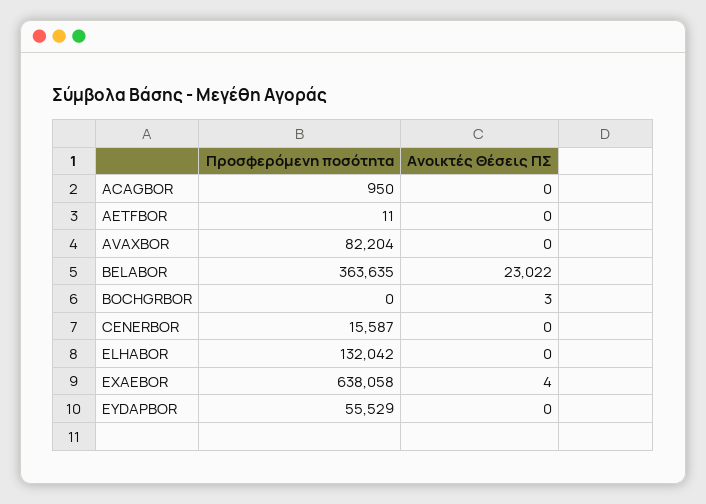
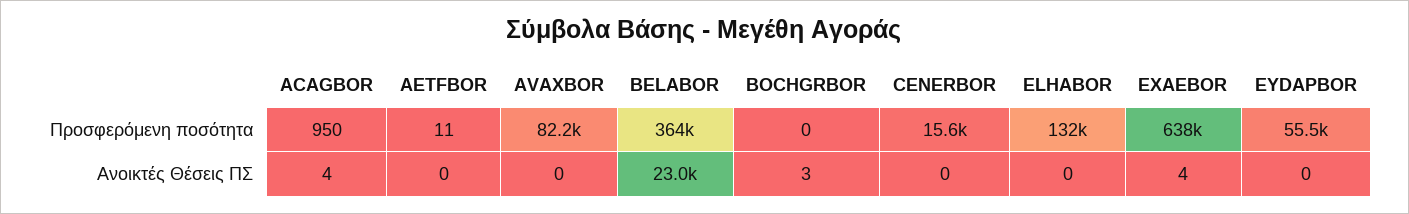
  {
    "Προσφερόμενη ποσότητα": {
      "ACAGBOR": 950,
      "AETFBOR": 11,
      "AVAXBOR": 82204,
      "BELABOR": 363635,
      "BOCHGRBOR": 0,
      "CENERBOR": 15587,
      "ELHABOR": 132042,
      "EXAEBOR": 638058,
      "EYDAPBOR": 55529
    },
    "Ανοικτές Θέσεις ΠΣ": {
-     "ACAGBOR": 0,
+     "ACAGBOR": 4,
      "AETFBOR": 0,
      "AVAXBOR": 0,
      "BELABOR": 23022,
      "BOCHGRBOR": 3,
      "CENERBOR": 0,
      "ELHABOR": 0,
      "EXAEBOR": 4,
      "EYDAPBOR": 0
    }
  }

